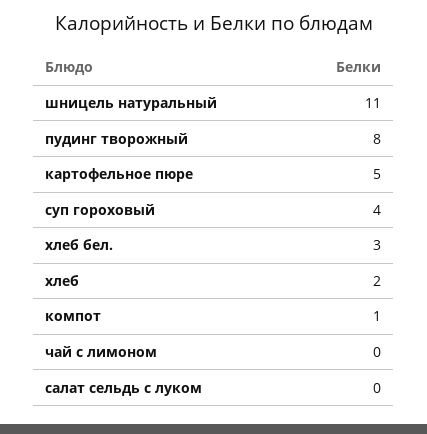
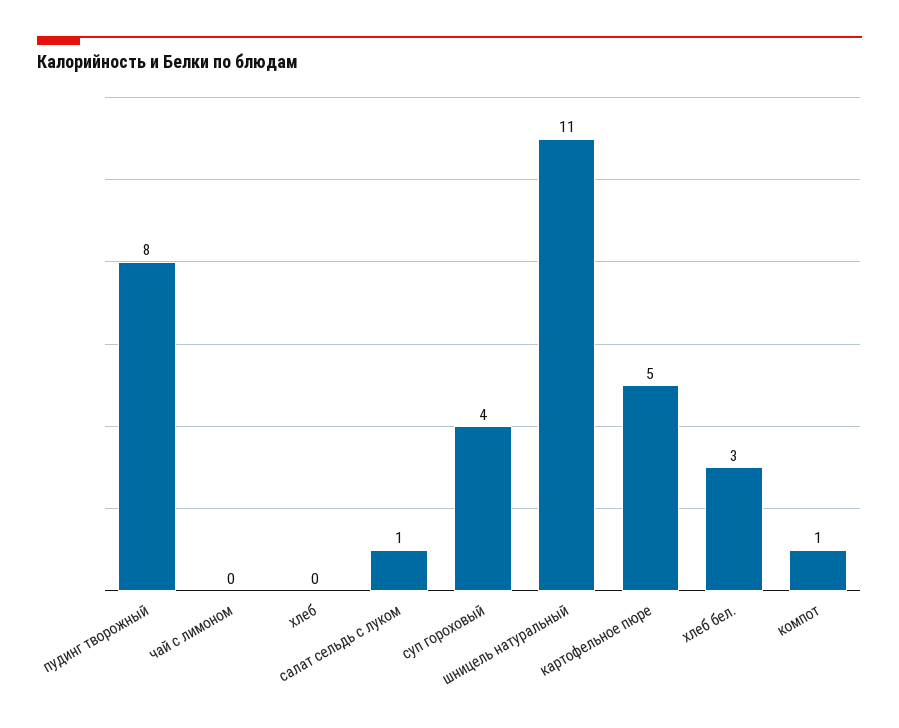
  {
    "шницель натуральный": 11,
    "пудинг творожный": 8,
    "картофельное пюре": 5,
    "суп гороховый": 4,
    "хлеб бел.": 3,
-   "хлеб": 2,
+   "хлеб": 0,
    "компот": 1,
    "чай с лимоном": 0,
-   "салат сельдь с луком": 0
+   "салат сельдь с луком": 1
  }

